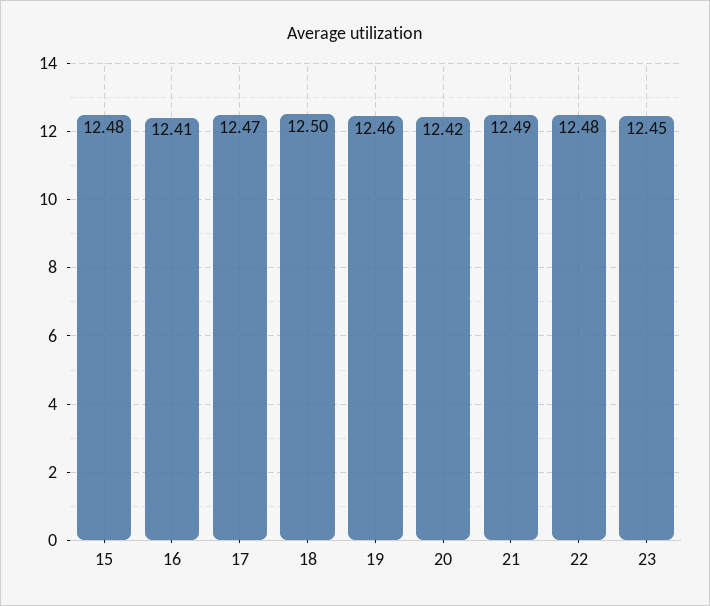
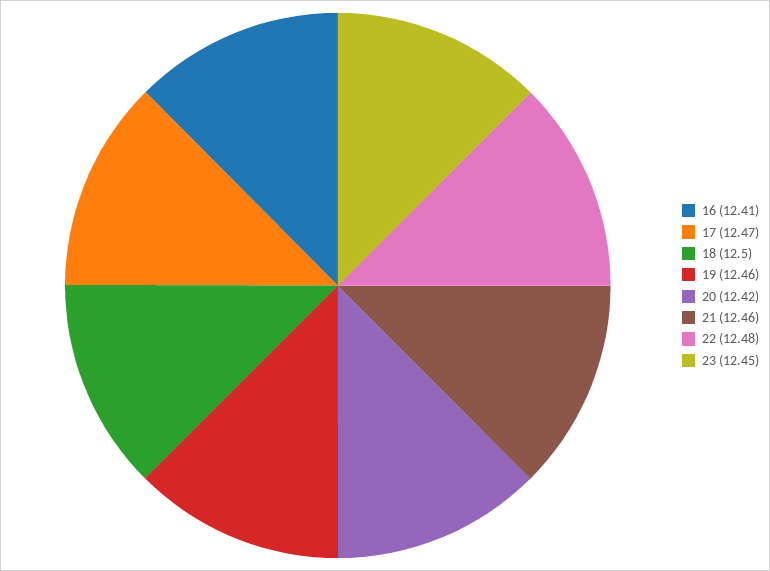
  {
-   "15": 12.48,
    "16": 12.41,
    "17": 12.47,
    "18": 12.5,
    "19": 12.46,
    "20": 12.42,
-   "21": 12.49,
+   "21": 12.46,
    "22": 12.48,
    "23": 12.45
  }

